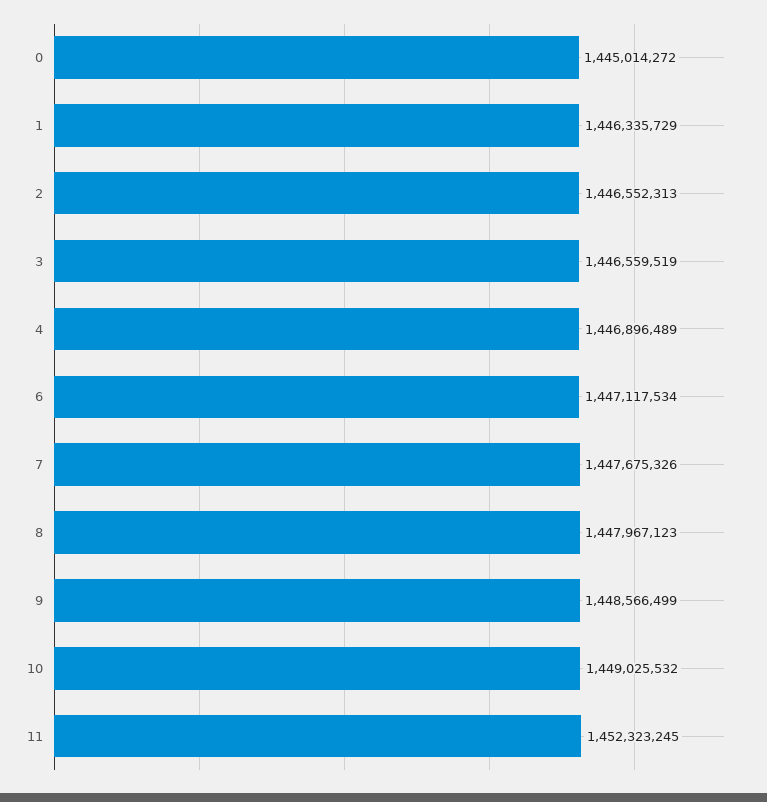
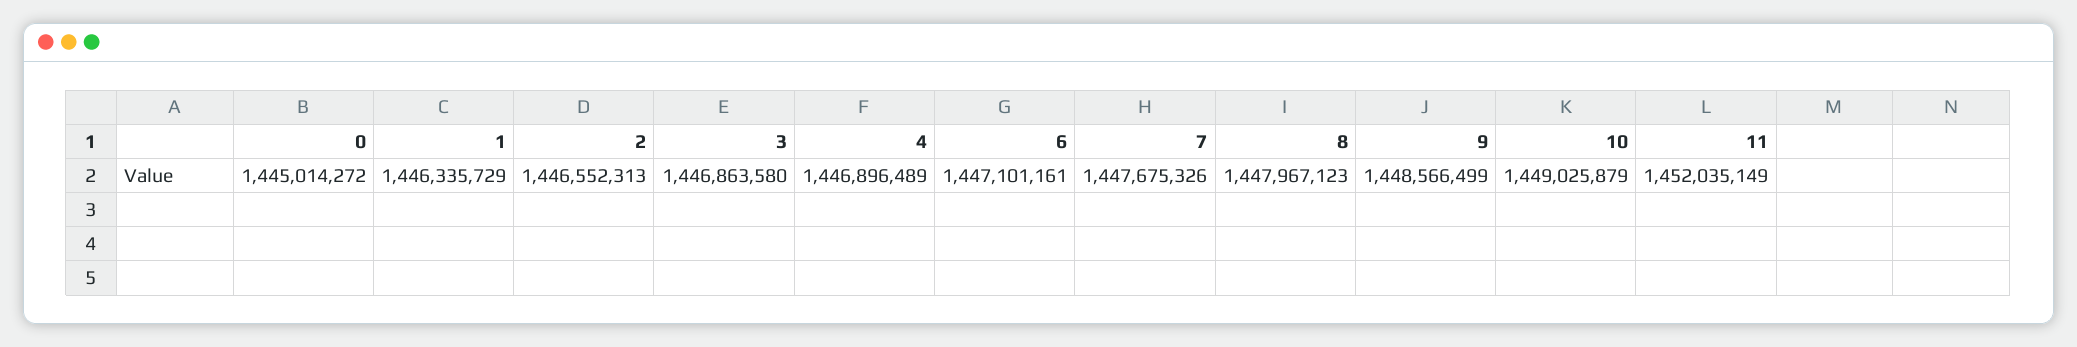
  {
    "0": 1445014272,
    "1": 1446335729,
    "2": 1446552313,
-   "3": 1446559519,
+   "3": 1446863580,
    "4": 1446896489,
-   "6": 1447117534,
+   "6": 1447101161,
    "7": 1447675326,
    "8": 1447967123,
    "9": 1448566499,
-   "10": 1449025532,
+   "10": 1449025879,
-   "11": 1452323245
+   "11": 1452035149
  }

